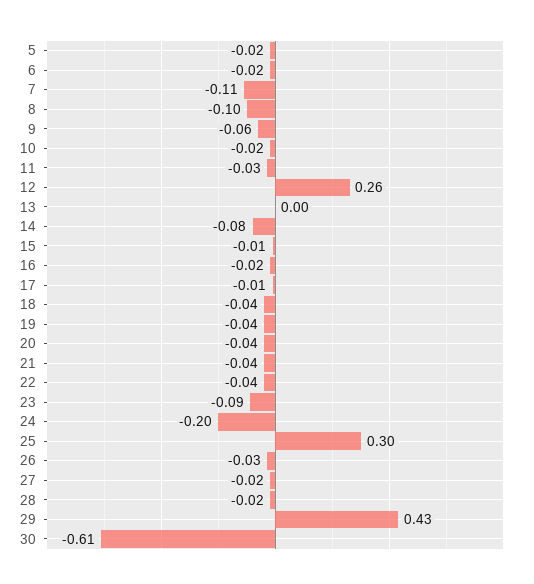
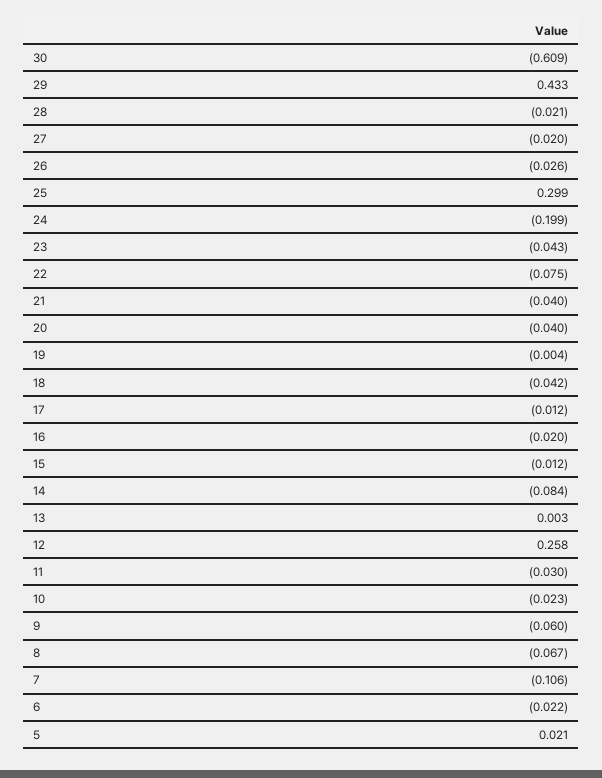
  {
-   "5": -0.02,
+   "5": 0.021,
    "6": -0.022,
    "7": -0.106,
-   "8": -0.1,
+   "8": -0.067,
    "9": -0.06,
    "10": -0.023,
    "11": -0.03,
    "12": 0.258,
    "13": 0.003,
    "14": -0.084,
    "15": -0.012,
    "16": -0.02,
    "17": -0.012,
    "18": -0.042,
-   "19": -0.04,
+   "19": -0.004,
    "20": -0.04,
    "21": -0.04,
-   "22": -0.04,
+   "22": -0.075,
-   "23": -0.09,
+   "23": -0.043,
    "24": -0.199,
    "25": 0.299,
    "26": -0.026,
    "27": -0.02,
    "28": -0.021,
    "29": 0.433,
    "30": -0.609
  }

